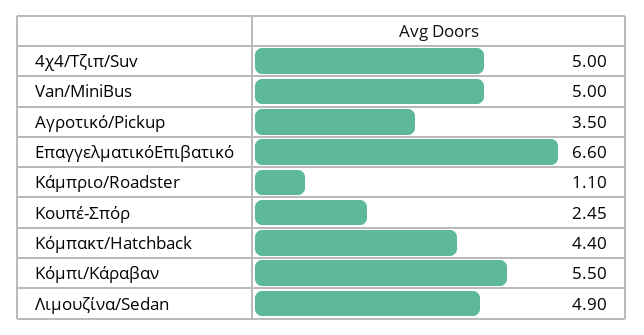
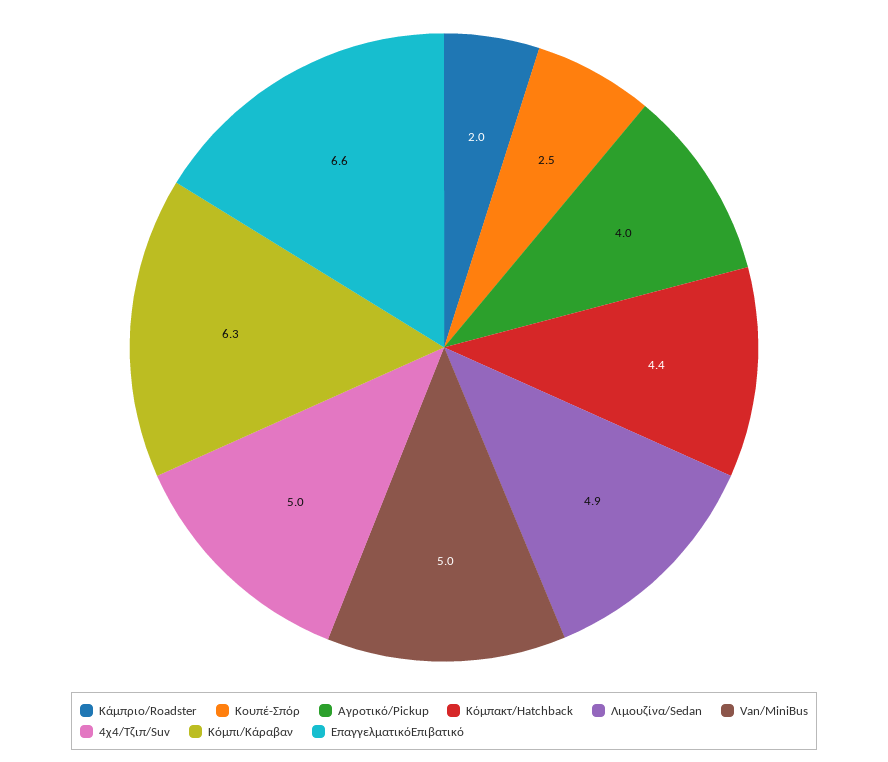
  {
    "4χ4/Τζιπ/Suv": 5,
    "Van/MiniBus": 5,
-   "Αγροτικό/Pickup": 3.5,
+   "Αγροτικό/Pickup": 4,
    "ΕπαγγελματικόEπιβατικό": 6.6,
-   "Κάμπριο/Roadster": 1.1,
+   "Κάμπριο/Roadster": 2,
    "Κουπέ-Σπόρ": 2.45,
    "Κόμπακτ/Hatchback": 4.4,
-   "Κόμπι/Kάραβαν": 5.5,
+   "Κόμπι/Kάραβαν": 6.3,
    "Λιμουζίνα/Sedan": 4.9
  }

